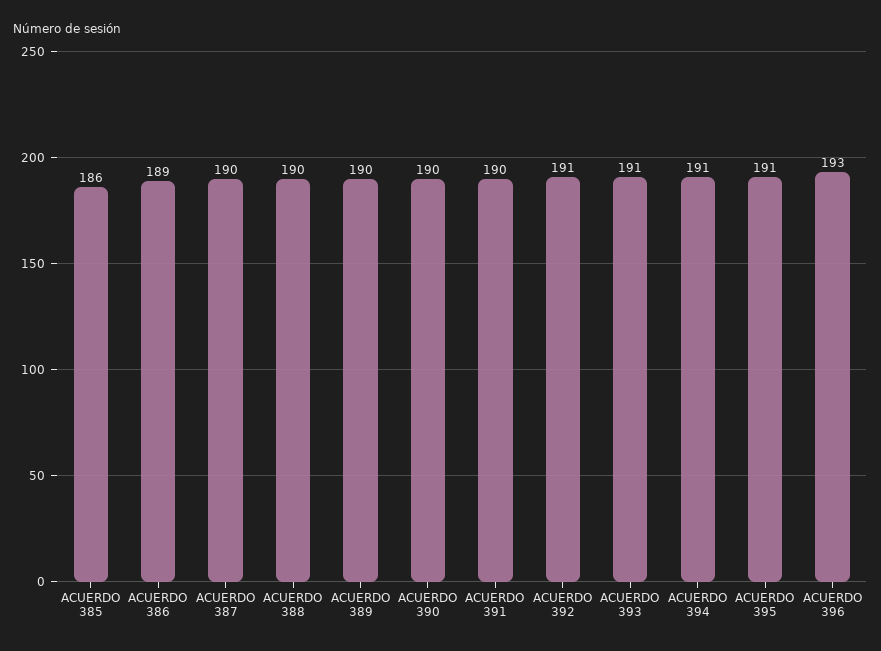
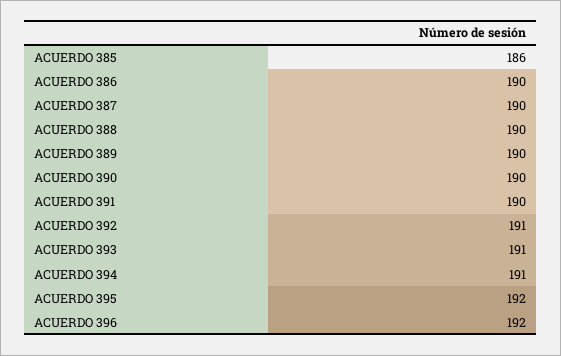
  {
    "ACUERDO 385": 186,
-   "ACUERDO 386": 189,
+   "ACUERDO 386": 190,
    "ACUERDO 387": 190,
    "ACUERDO 388": 190,
    "ACUERDO 389": 190,
    "ACUERDO 390": 190,
    "ACUERDO 391": 190,
    "ACUERDO 392": 191,
    "ACUERDO 393": 191,
    "ACUERDO 394": 191,
-   "ACUERDO 395": 191,
+   "ACUERDO 395": 192,
-   "ACUERDO 396": 193
+   "ACUERDO 396": 192
  }

